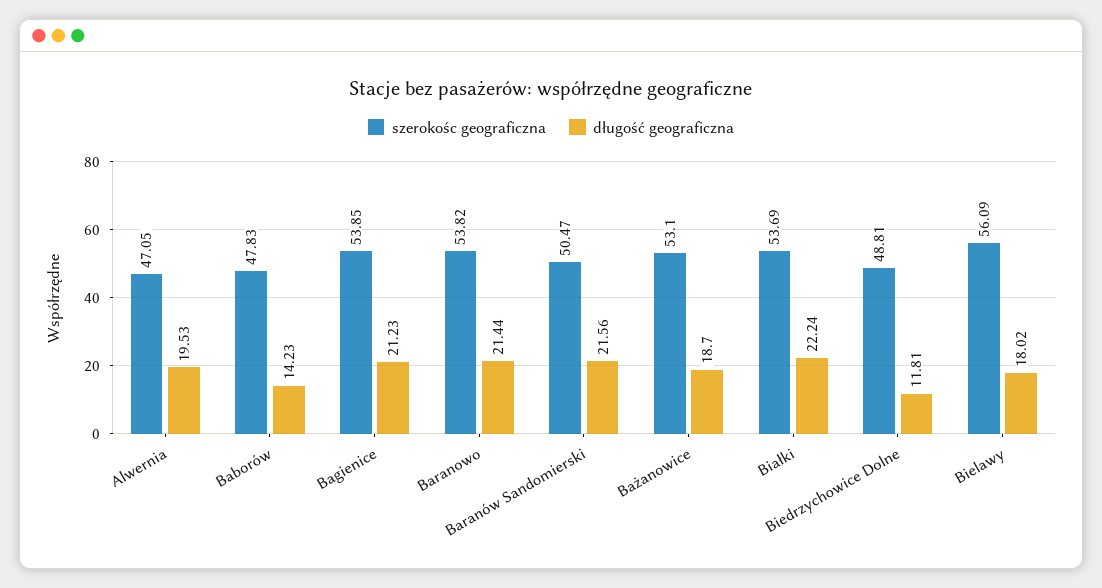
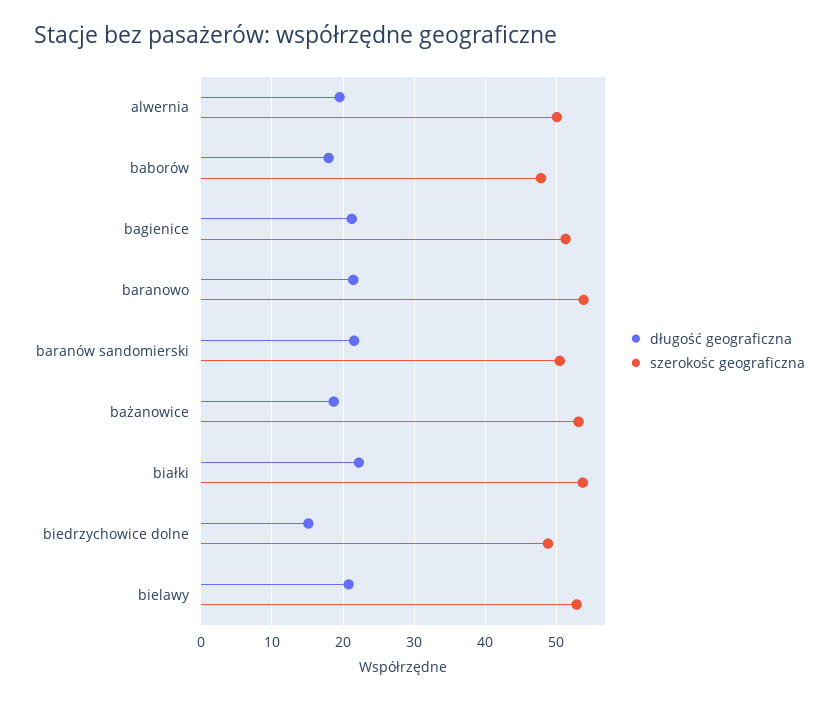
  {
    "szerokośc geograficzna": {
-     "Alwernia": 47.05,
+     "Alwernia": 50,
      "Baborów": 47.83,
-     "Bagienice": 53.85,
+     "Bagienice": 51,
      "Baranowo": 53.82,
      "Baranów Sandomierski": 50.47,
      "Bażanowice": 53.1,
      "Białki": 53.69,
      "Biedrzychowice Dolne": 48.81,
-     "Bielawy": 56.09
+     "Bielawy": 53
    },
    "długość geograficzna": {
      "Alwernia": 19.53,
-     "Baborów": 14.23,
+     "Baborów": 18,
      "Bagienice": 21.23,
      "Baranowo": 21.44,
      "Baranów Sandomierski": 21.56,
      "Bażanowice": 18.7,
      "Białki": 22.24,
-     "Biedrzychowice Dolne": 11.81,
+     "Biedrzychowice Dolne": 15,
-     "Bielawy": 18.02
+     "Bielawy": 21
    }
  }

